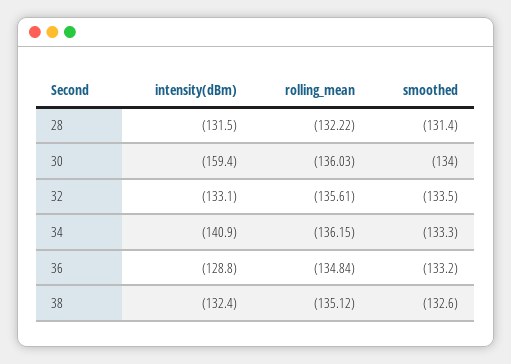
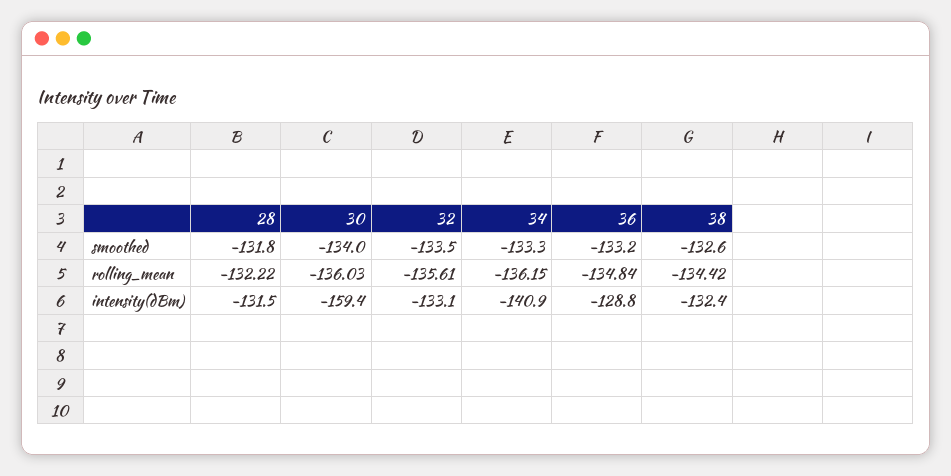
  {
    "intensity(dBm)": {
      "28": -131.5,
      "30": -159.4,
      "32": -133.1,
      "34": -140.9,
      "36": -128.8,
      "38": -132.4
    },
    "rolling_mean": {
      "28": -132.22,
      "30": -136.03,
      "32": -135.61,
      "34": -136.15,
      "36": -134.84,
-     "38": -135.12
+     "38": -134.42
    },
    "smoothed": {
-     "28": -131.4,
+     "28": -131.8,
      "30": -134,
      "32": -133.5,
      "34": -133.3,
      "36": -133.2,
      "38": -132.6
    }
  }

